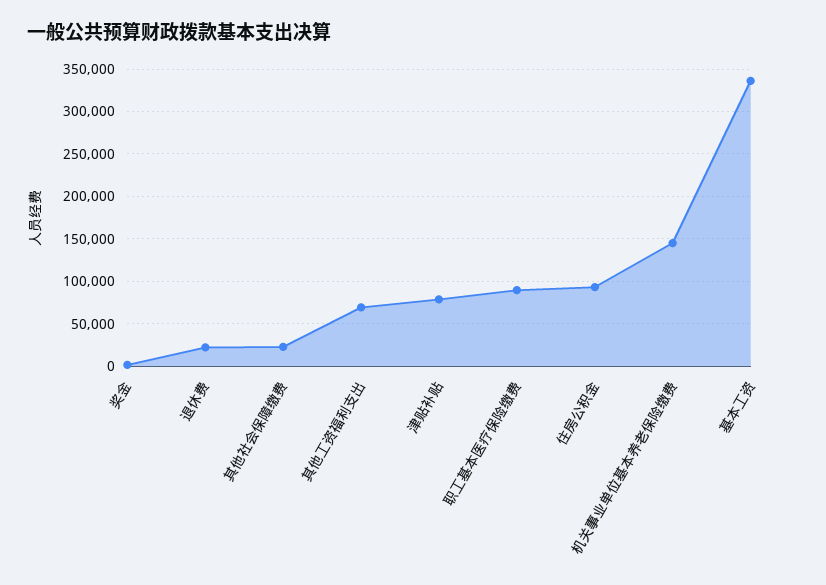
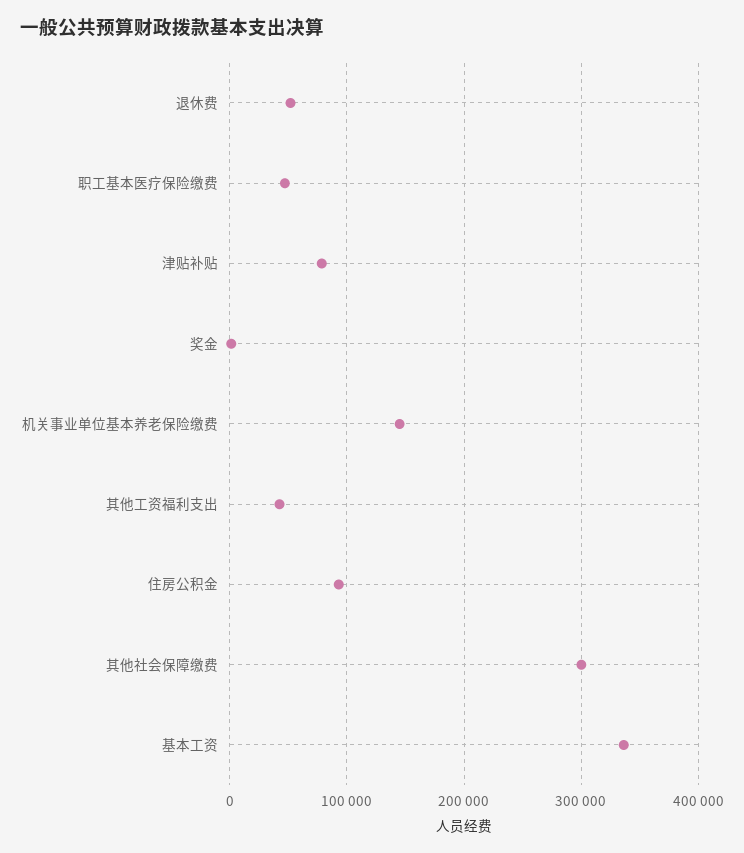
  {
    "奖金": 0,
-   "退休费": 20000,
+   "退休费": 50000,
-   "其他社会保障缴费": 20000,
+   "其他社会保障缴费": 300000,
-   "其他工资福利支出": 70000,
+   "其他工资福利支出": 40000,
    "津贴补贴": 80000,
-   "职工基本医疗保险缴费": 90000,
+   "职工基本医疗保险缴费": 50000,
    "住房公积金": 90000,
    "机关事业单位基本养老保险缴费": 150000,
    "基本工资": 340000
  }

